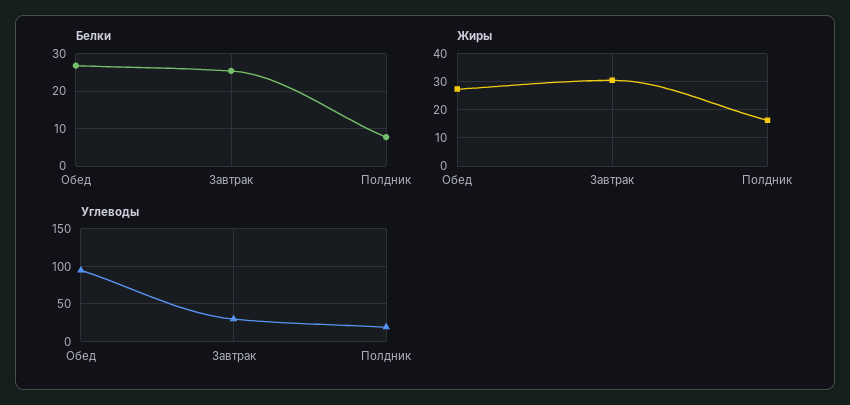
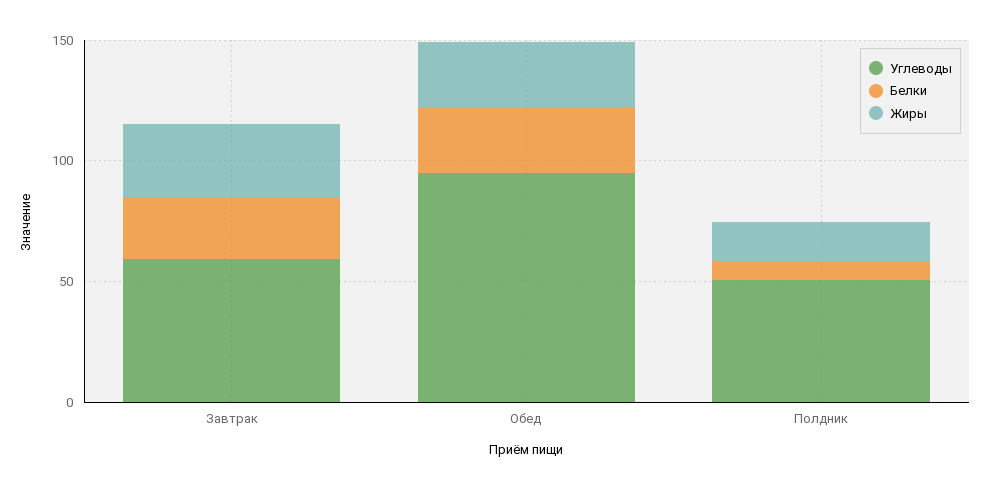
  {
    "Белки": {
      "Обед": 26,
      "Завтрак": 26,
      "Полдник": 8
    },
    "Жиры": {
      "Обед": 27.5,
      "Завтрак": 30,
      "Полдник": 17.5
    },
    "Углеводы": {
      "Обед": 90,
-     "Завтрак": 30,
+     "Завтрак": 60,
-     "Полдник": 20
+     "Полдник": 50
    }
  }

